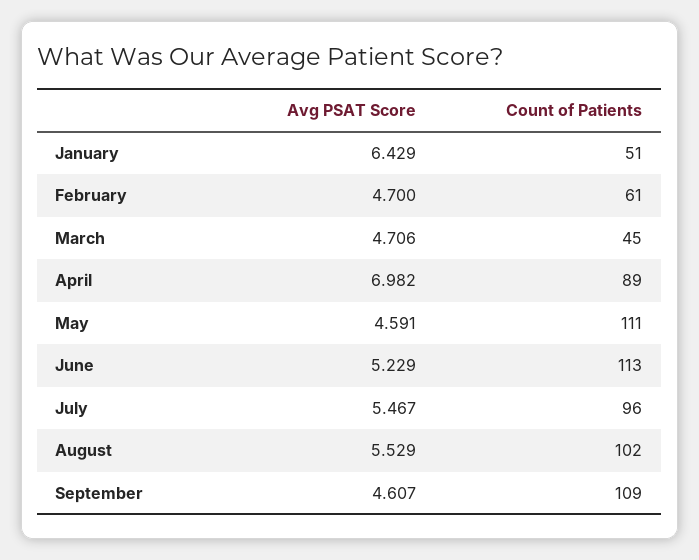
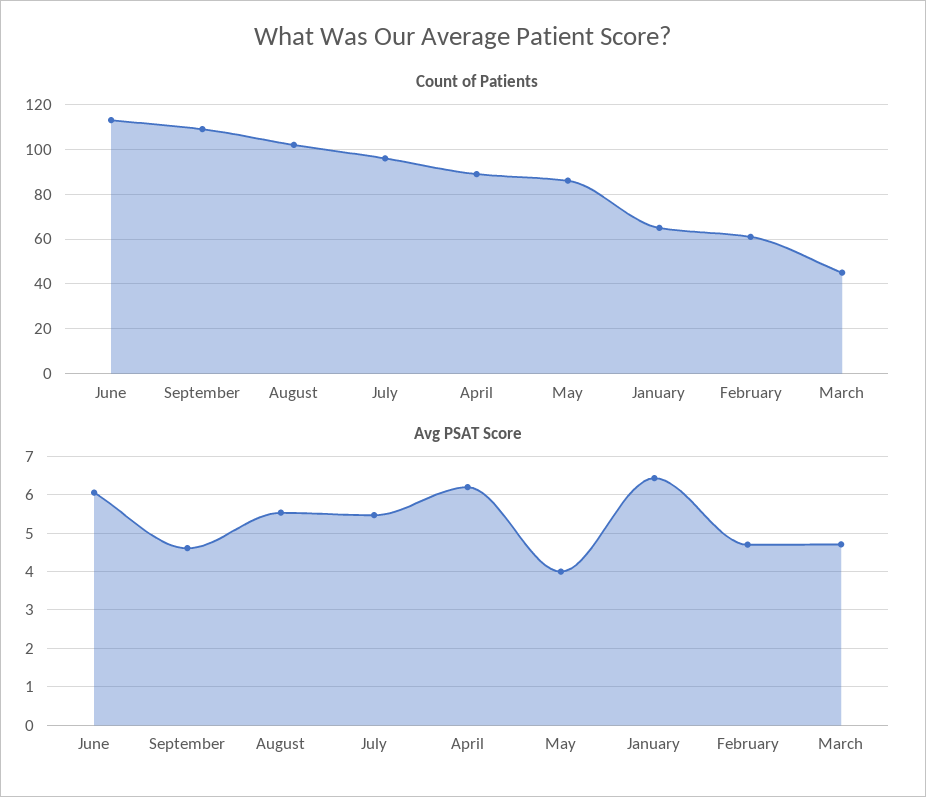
  {
    "Avg PSAT Score": {
      "January": 6.429,
      "February": 4.7,
      "March": 4.706,
-     "April": 6.982,
+     "April": 6.2,
-     "May": 4.591,
+     "May": 4,
-     "June": 5.229,
+     "June": 6,
      "July": 5.467,
      "August": 5.529,
      "September": 4.607
    },
    "Count of Patients": {
-     "January": 51,
+     "January": 65,
      "February": 61,
      "March": 45,
      "April": 89,
-     "May": 111,
+     "May": 85,
      "June": 113,
      "July": 96,
      "August": 102,
      "September": 109
    }
  }

